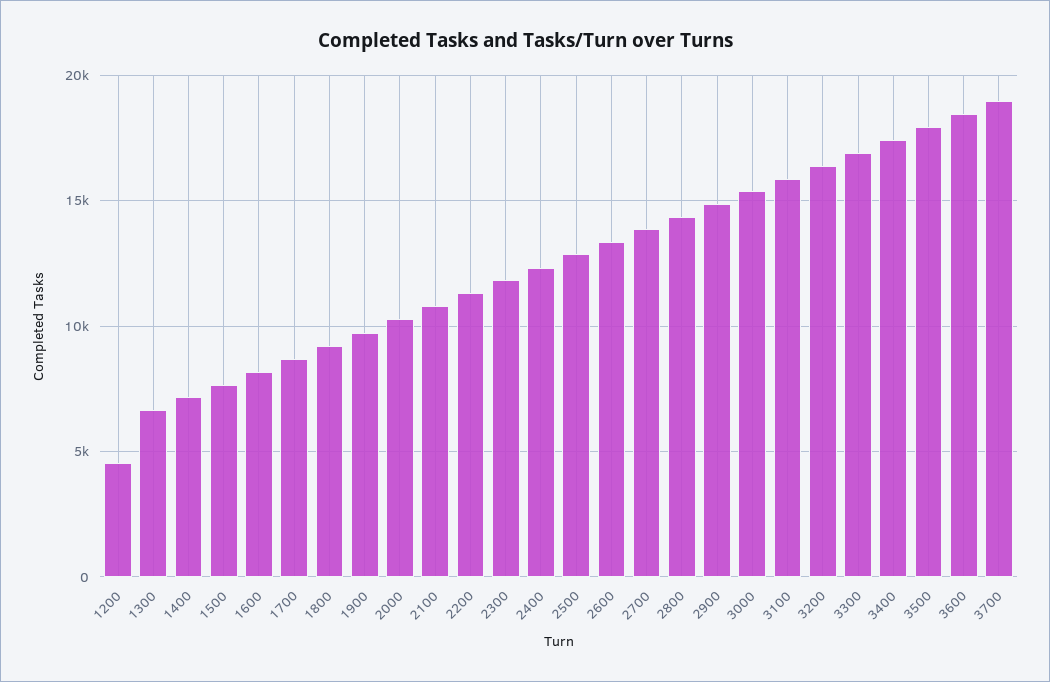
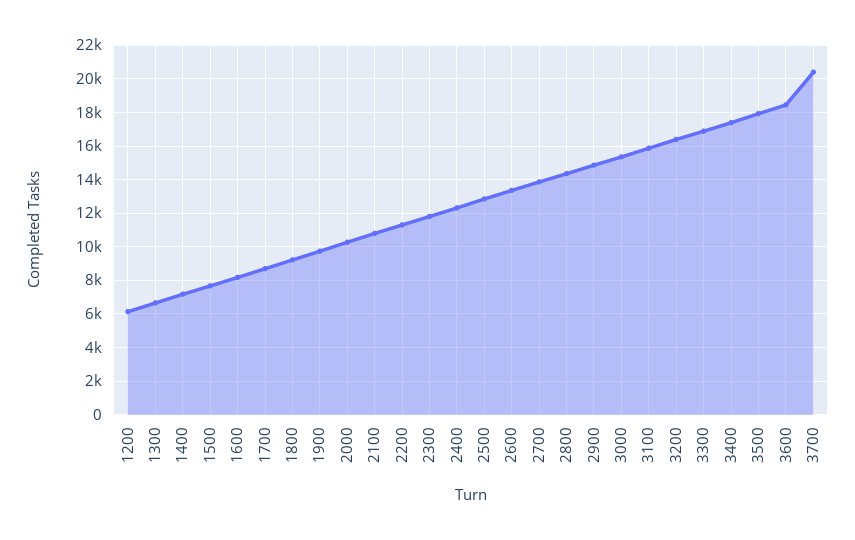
  {
-   "1200": 4500,
+   "1200": 6000,
    "1300": 6500,
    "1400": 7000,
    "1500": 7500,
    "1600": 8000,
    "1700": 8500,
    "1800": 9000,
    "1900": 9500,
    "2000": 10500,
    "2100": 11000,
    "2200": 11500,
    "2300": 12000,
    "2400": 12500,
    "2500": 13000,
    "2600": 13500,
    "2700": 14000,
    "2800": 14500,
    "2900": 15000,
    "3000": 15500,
    "3100": 16000,
    "3200": 16500,
    "3300": 17000,
    "3400": 17500,
    "3500": 18000,
    "3600": 18500,
-   "3700": 19000
+   "3700": 20500
  }

